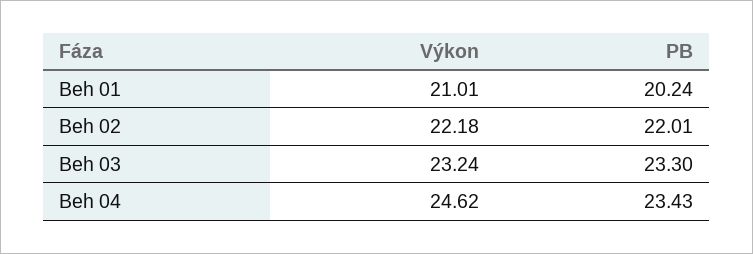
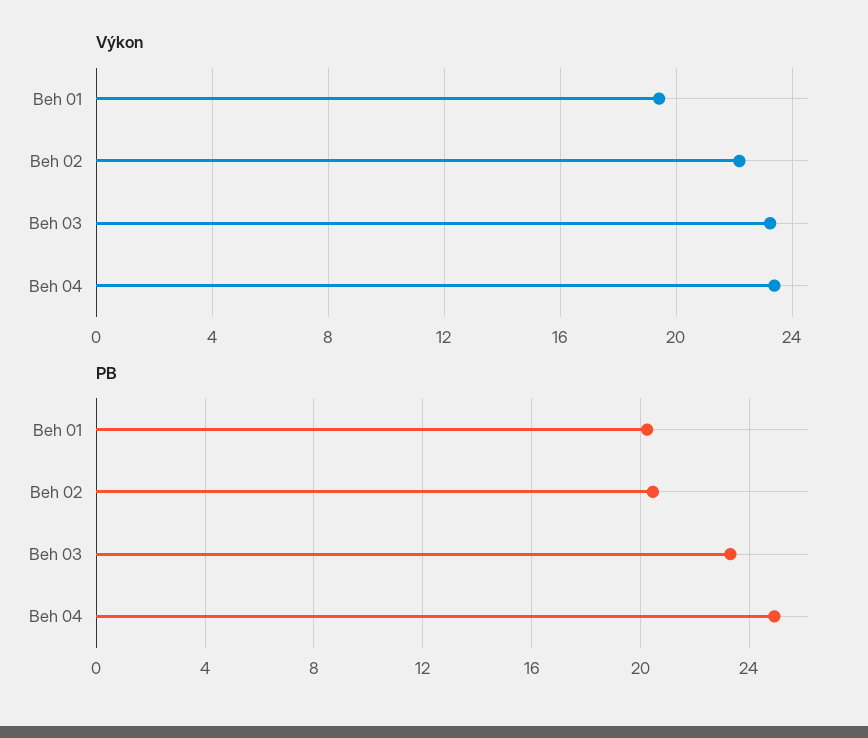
  {
    "Výkon": {
-     "Beh 01": 21.01,
+     "Beh 01": 19.5,
      "Beh 02": 22.18,
      "Beh 03": 23.24,
-     "Beh 04": 24.62
+     "Beh 04": 23.5
    },
    "PB": {
      "Beh 01": 20.24,
-     "Beh 02": 22.01,
+     "Beh 02": 20.5,
      "Beh 03": 23.3,
-     "Beh 04": 23.43
+     "Beh 04": 25
    }
  }

